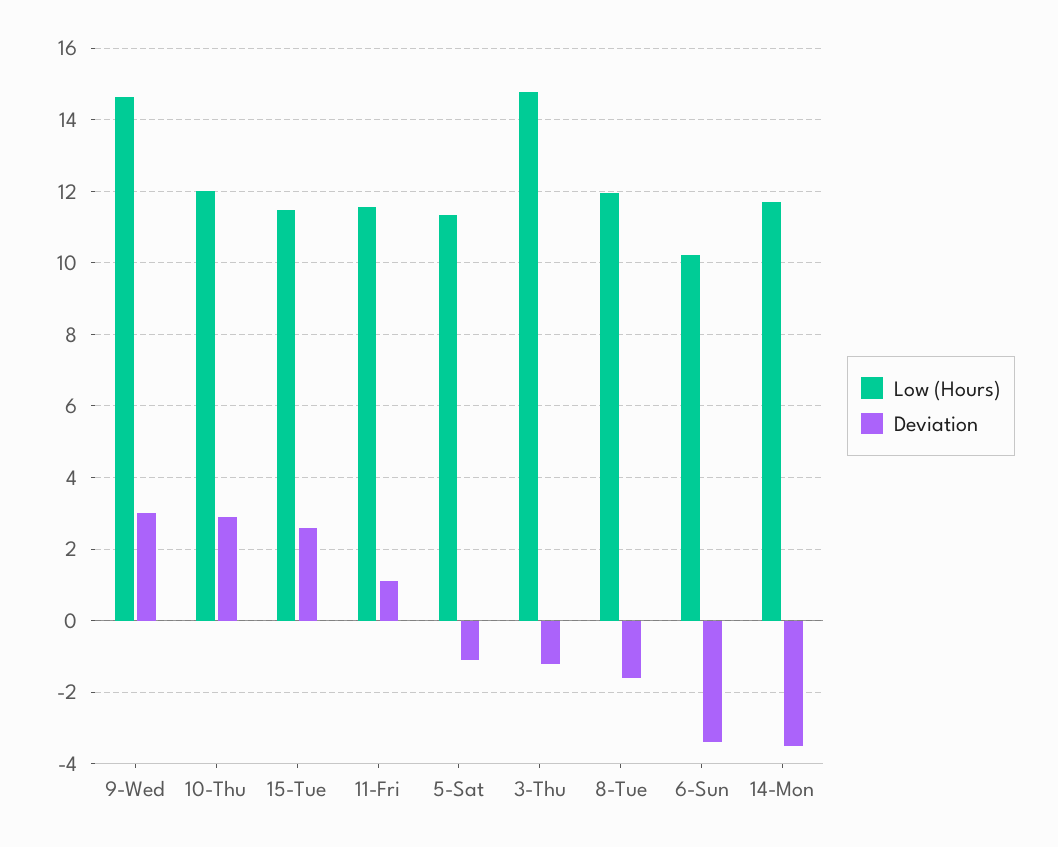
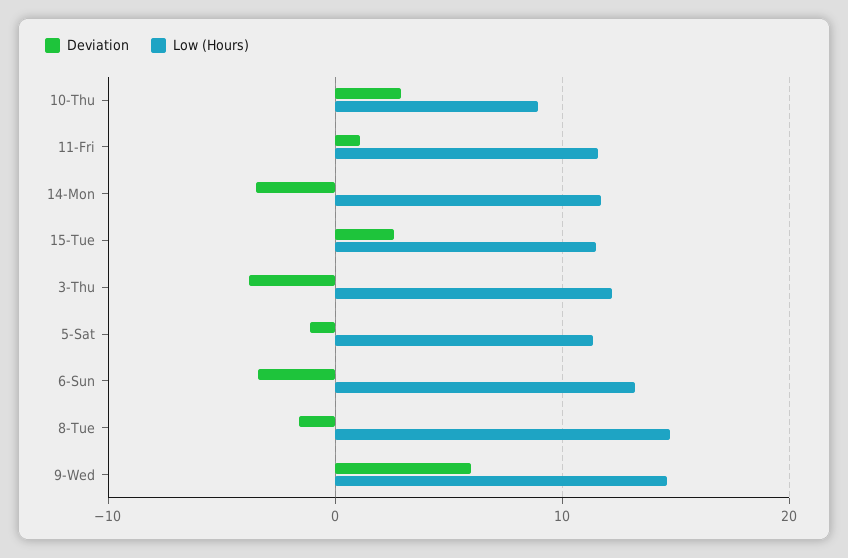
  {
    "Low (Hours)": {
      "9-Wed": 14.6,
-     "10-Thu": 12,
+     "10-Thu": 9,
      "15-Tue": 11.4,
      "11-Fri": 11.6,
      "5-Sat": 11.4,
-     "3-Thu": 14.8,
+     "3-Thu": 12,
-     "8-Tue": 12,
+     "8-Tue": 15,
-     "6-Sun": 10.2,
+     "6-Sun": 13,
      "14-Mon": 11.8
    },
    "Deviation": {
-     "9-Wed": 3,
+     "9-Wed": 6,
      "10-Thu": 3,
      "15-Tue": 2.6,
      "11-Fri": 1.2,
      "5-Sat": -1.2,
-     "3-Thu": -1.2,
+     "3-Thu": -4,
      "8-Tue": -1.6,
      "6-Sun": -3.4,
      "14-Mon": -3.6
    }
  }

